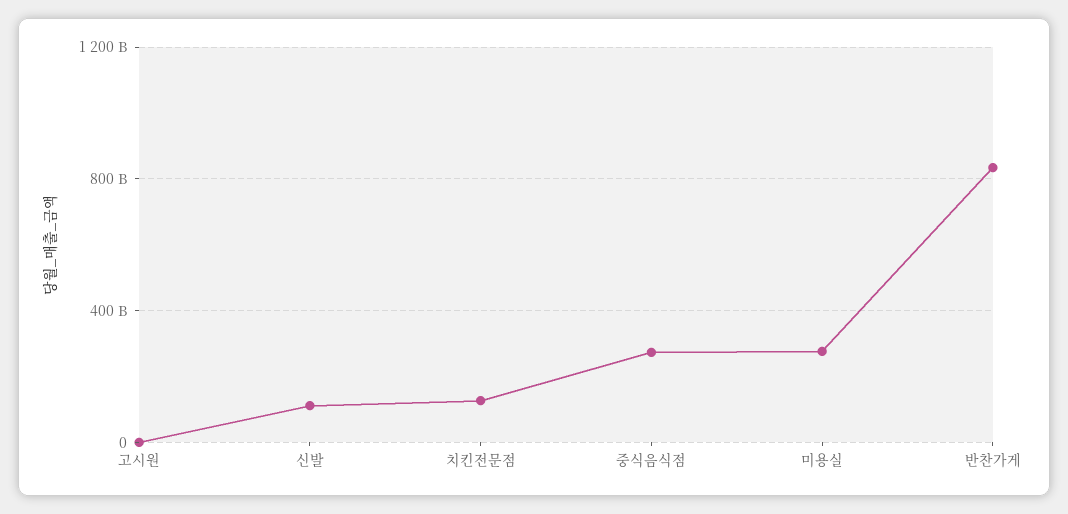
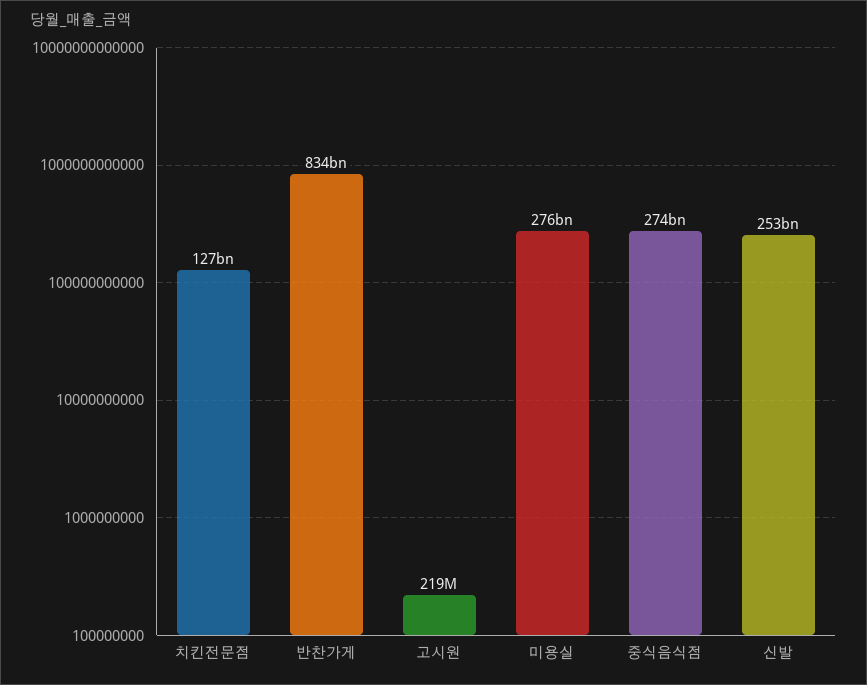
  {
    "고시원": 219000000,
-   "신발": 100000000000,
+   "신발": 253000000000,
    "치킨전문점": 127000000000,
    "중식음식점": 274000000000,
    "미용실": 276000000000,
    "반찬가게": 834000000000
  }

